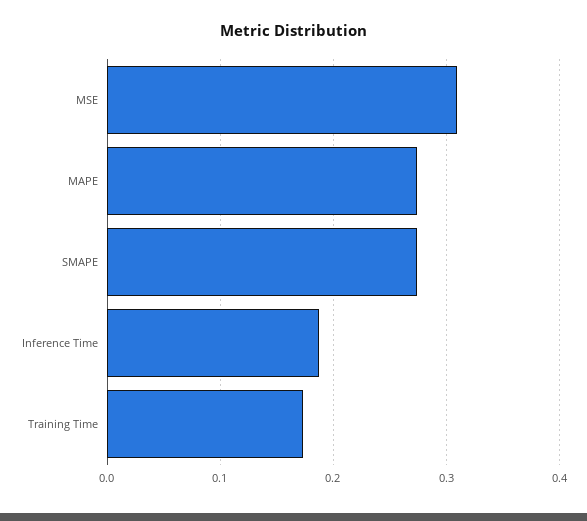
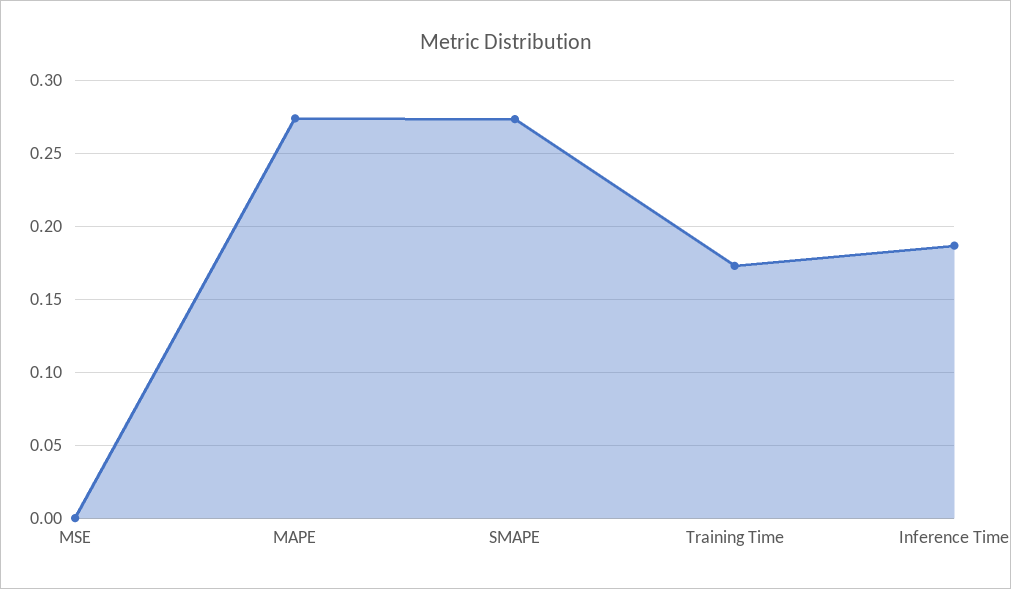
  {
-   "MSE": 0.31,
+   "MSE": 0,
    "MAPE": 0.275,
    "SMAPE": 0.275,
    "Inference Time": 0.185,
    "Training Time": 0.175
  }

